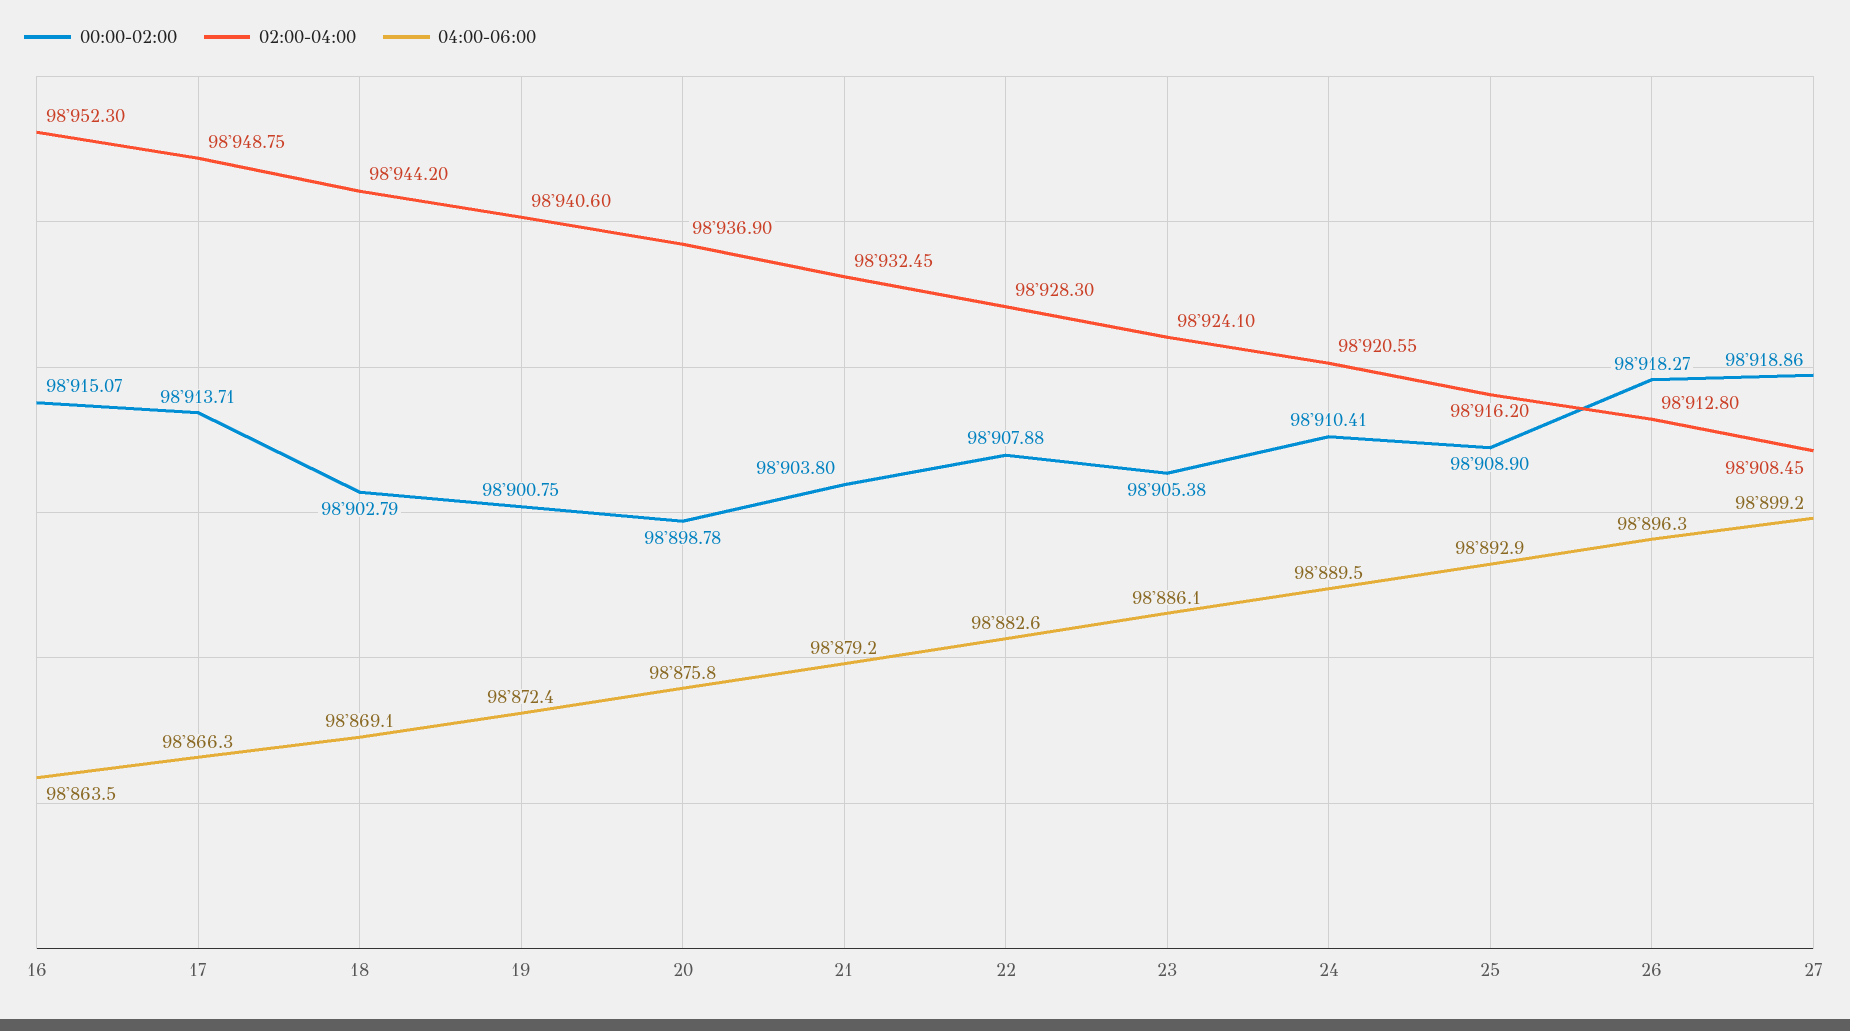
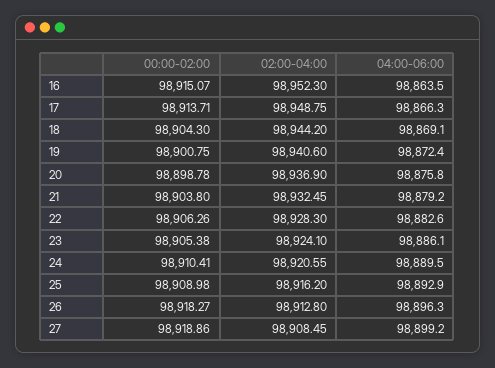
  {
    "00:00-02:00": {
      "16": 98915.07,
      "17": 98913.71,
-     "18": 98902.79,
+     "18": 98904.3,
      "19": 98900.75,
      "20": 98898.78,
      "21": 98903.8,
-     "22": 98907.88,
+     "22": 98906.26,
      "23": 98905.38,
      "24": 98910.41,
-     "25": 98908.9,
+     "25": 98908.98,
      "26": 98918.27,
      "27": 98918.86
    },
    "02:00-04:00": {
      "16": 98952.3,
      "17": 98948.75,
      "18": 98944.2,
      "19": 98940.6,
      "20": 98936.9,
      "21": 98932.45,
      "22": 98928.3,
      "23": 98924.1,
      "24": 98920.55,
      "25": 98916.2,
      "26": 98912.8,
      "27": 98908.45
    },
    "04:00-06:00": {
      "16": 98863.5,
      "17": 98866.3,
      "18": 98869.1,
      "19": 98872.4,
      "20": 98875.8,
      "21": 98879.2,
      "22": 98882.6,
      "23": 98886.1,
      "24": 98889.5,
      "25": 98892.9,
      "26": 98896.3,
      "27": 98899.2
    }
  }

